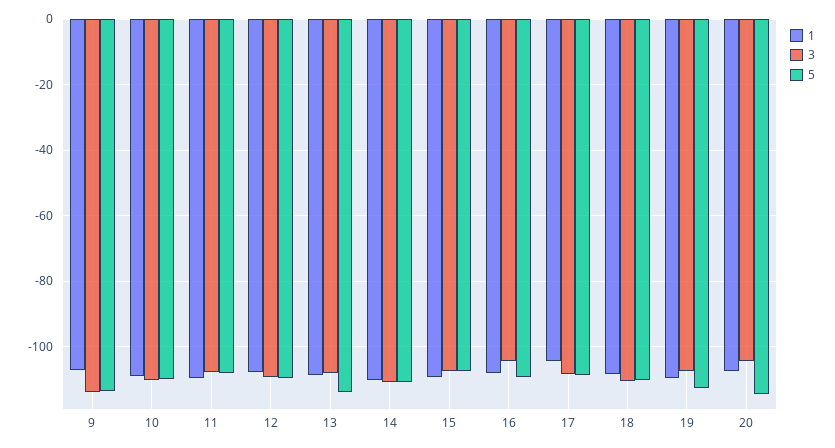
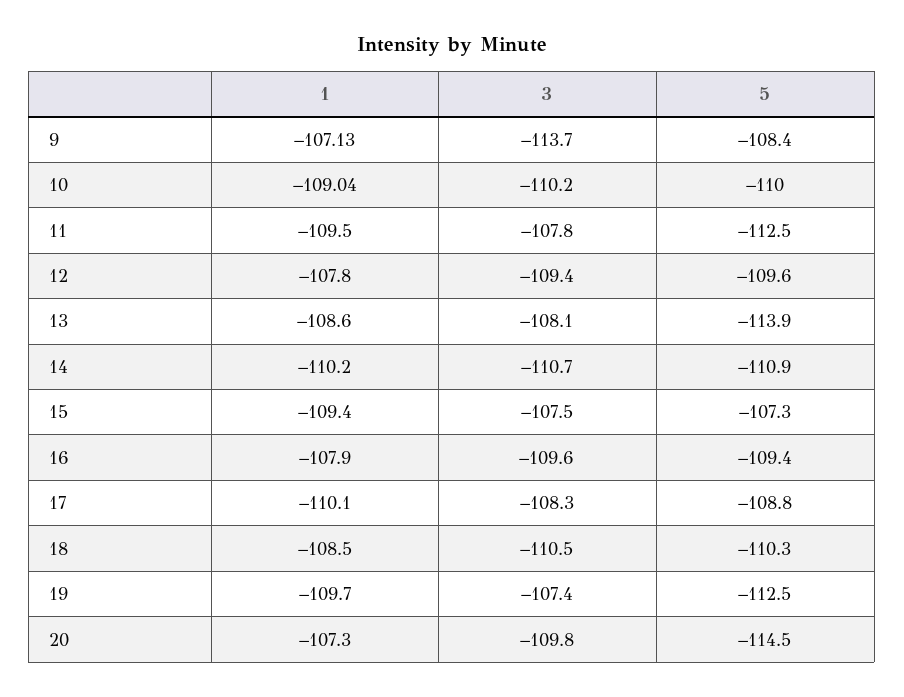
  {
    "1": {
      "9": -107.13,
      "10": -109.04,
      "11": -109.5,
      "12": -107.8,
      "13": -108.6,
      "14": -110.2,
      "15": -109.4,
      "16": -107.9,
-     "17": -104,
+     "17": -110.1,
      "18": -108.5,
      "19": -109.7,
      "20": -107.3
    },
    "3": {
      "9": -113.7,
      "10": -110.2,
      "11": -107.8,
      "12": -109.4,
      "13": -108.1,
      "14": -110.7,
      "15": -107.5,
-     "16": -104,
+     "16": -109.6,
      "17": -108.3,
      "18": -110.5,
      "19": -107.4,
-     "20": -104
+     "20": -109.8
    },
    "5": {
-     "9": -114,
+     "9": -108.4,
      "10": -110,
-     "11": -108,
+     "11": -112.5,
      "12": -109.6,
      "13": -113.9,
      "14": -110.9,
      "15": -107.3,
      "16": -109.4,
      "17": -108.8,
      "18": -110.3,
      "19": -112.5,
      "20": -114.5
    }
  }

